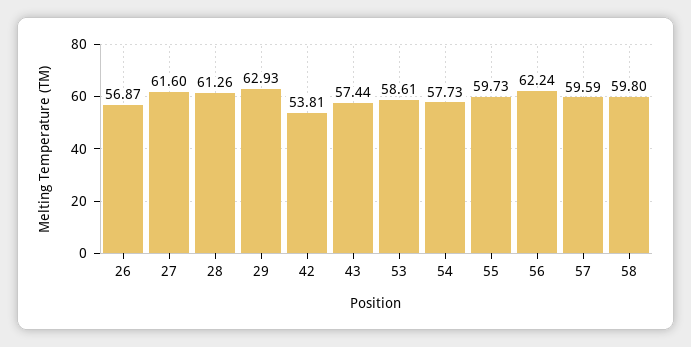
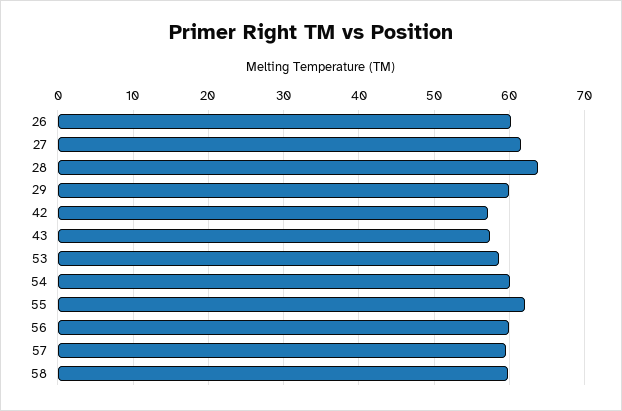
  {
-   "26": 56.87,
+   "26": 60,
    "27": 61.6,
-   "28": 61.26,
+   "28": 64,
-   "29": 62.93,
+   "29": 60,
-   "42": 53.81,
+   "42": 57,
    "43": 57.44,
    "53": 58.61,
-   "54": 57.73,
+   "54": 60,
-   "55": 59.73,
+   "55": 62,
-   "56": 62.24,
+   "56": 60,
    "57": 59.59,
    "58": 59.8
  }

